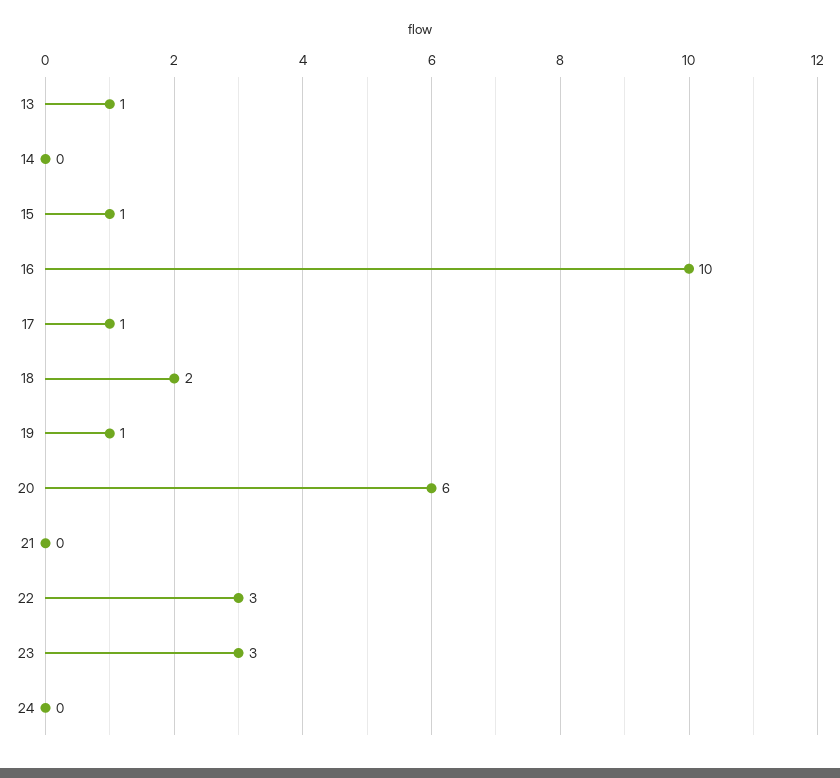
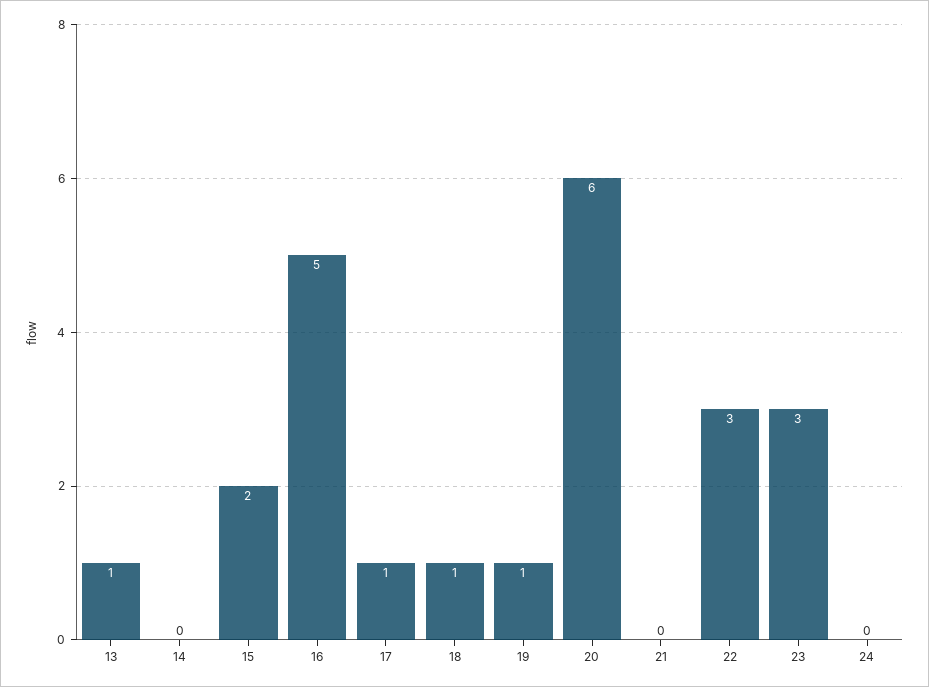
  {
    "13": 1,
    "14": 0,
-   "15": 1,
+   "15": 2,
-   "16": 10,
+   "16": 5,
    "17": 1,
-   "18": 2,
+   "18": 1,
    "19": 1,
    "20": 6,
    "21": 0,
    "22": 3,
    "23": 3,
    "24": 0
  }

